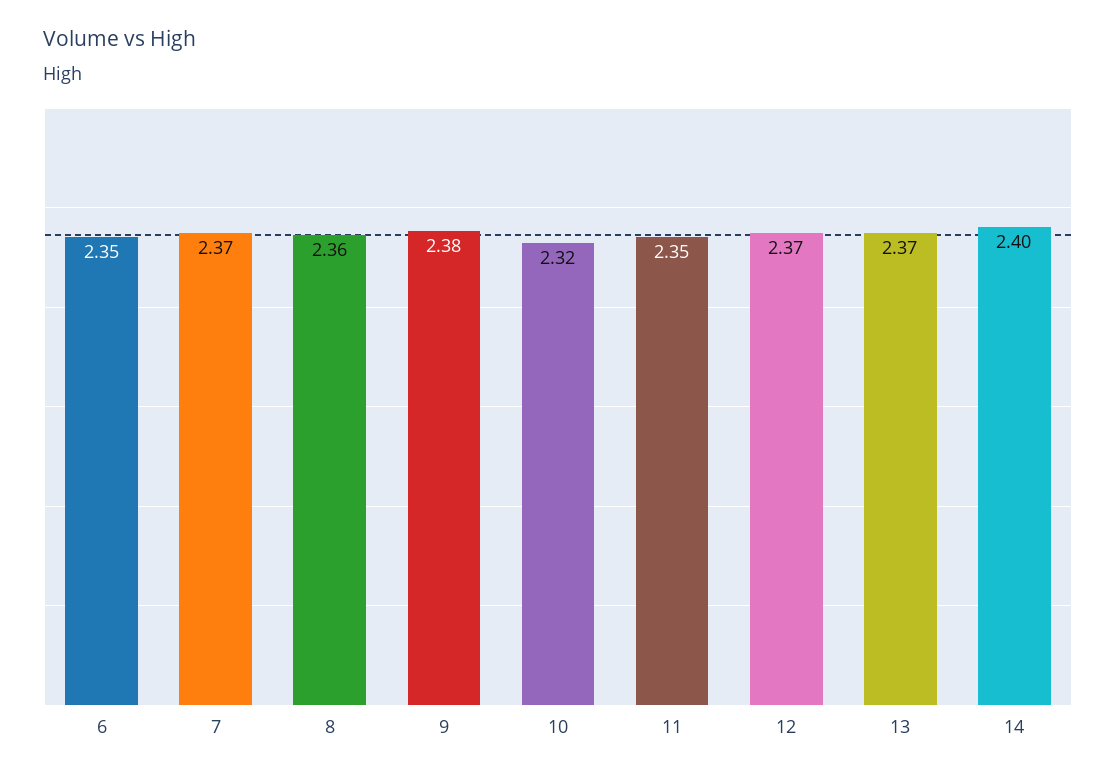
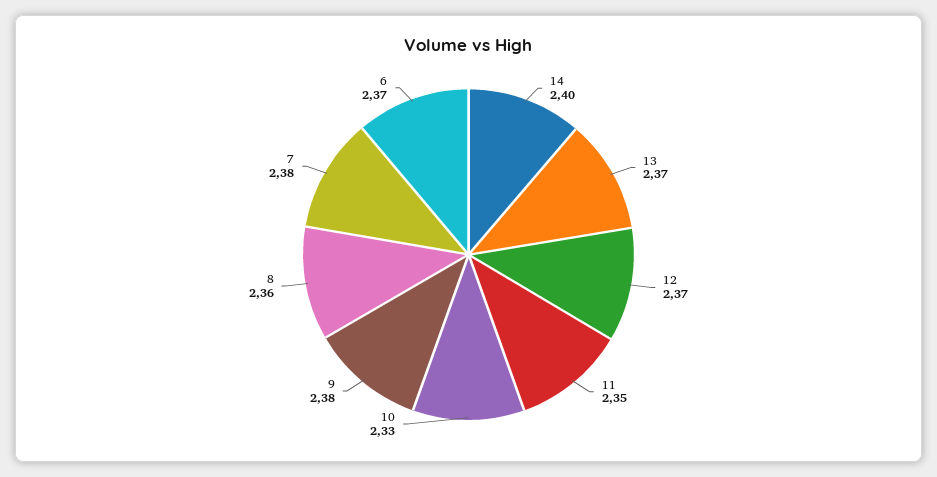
  {
-   "6": 2.35,
+   "6": 2.37,
-   "7": 2.37,
+   "7": 2.38,
    "8": 2.36,
    "9": 2.38,
-   "10": 2.32,
+   "10": 2.33,
    "11": 2.35,
    "12": 2.37,
    "13": 2.37,
    "14": 2.4
  }

